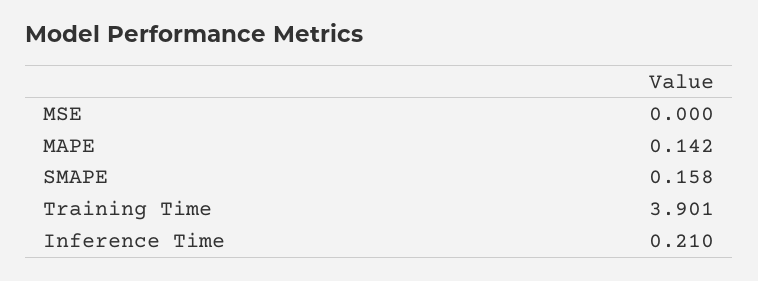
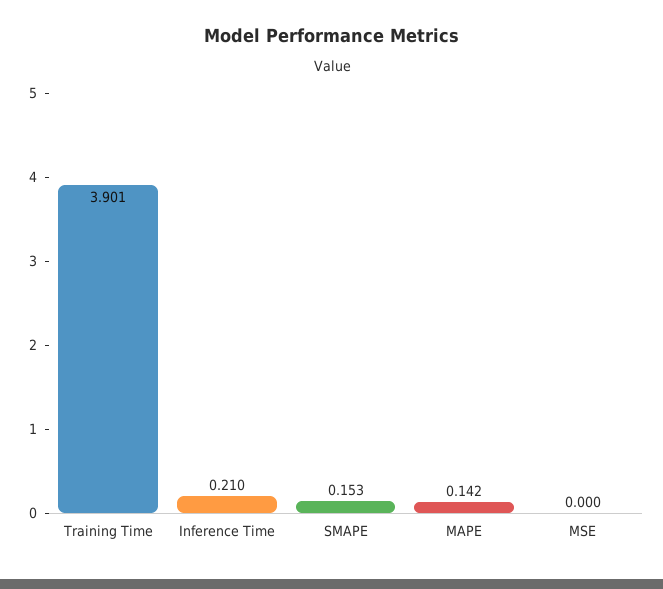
  {
    "MSE": 0,
    "MAPE": 0.142,
-   "SMAPE": 0.158,
+   "SMAPE": 0.153,
    "Training Time": 3.901,
    "Inference Time": 0.21
  }

